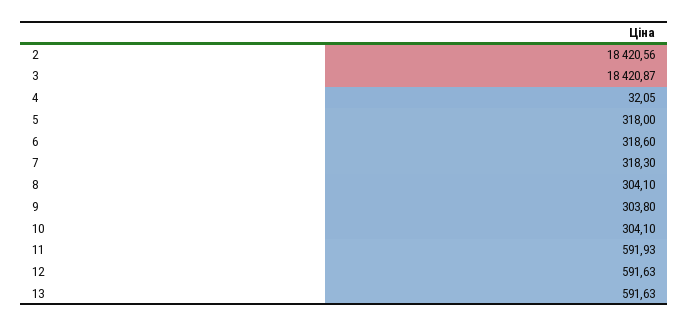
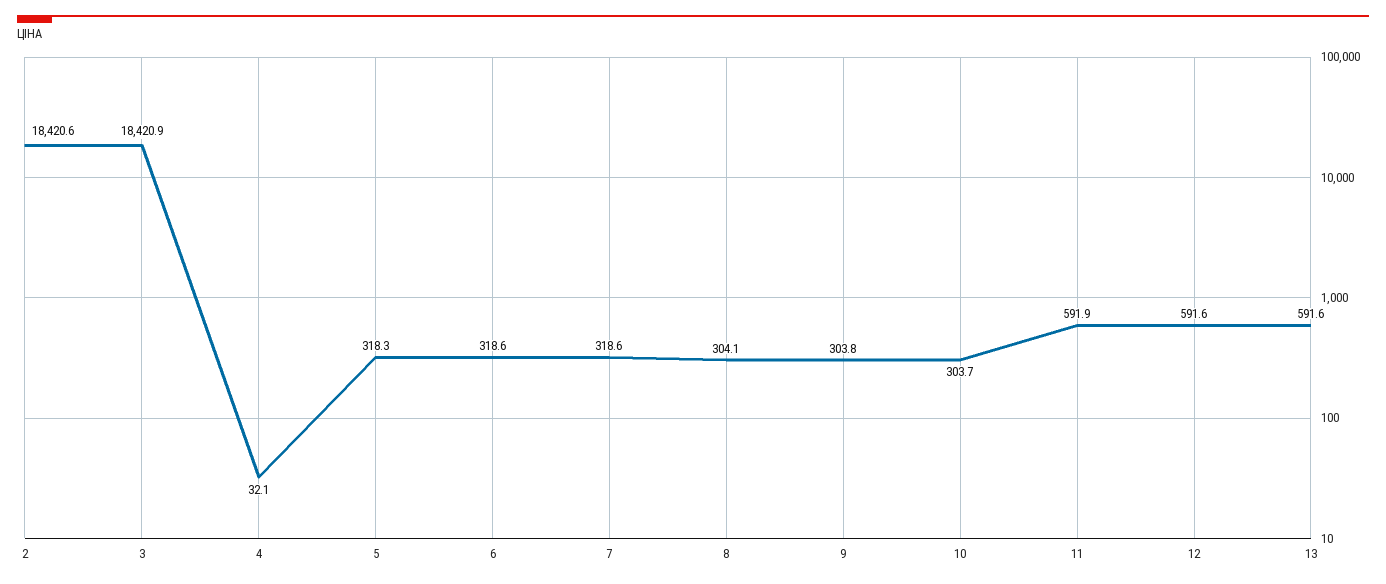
  {
    "2": 18420.56,
    "3": 18420.87,
    "4": 32.05,
-   "5": 318,
+   "5": 318.3,
    "6": 318.6,
-   "7": 318.3,
+   "7": 318.6,
    "8": 304.1,
    "9": 303.8,
-   "10": 304.1,
+   "10": 303.7,
    "11": 591.93,
    "12": 591.63,
    "13": 591.63
  }

